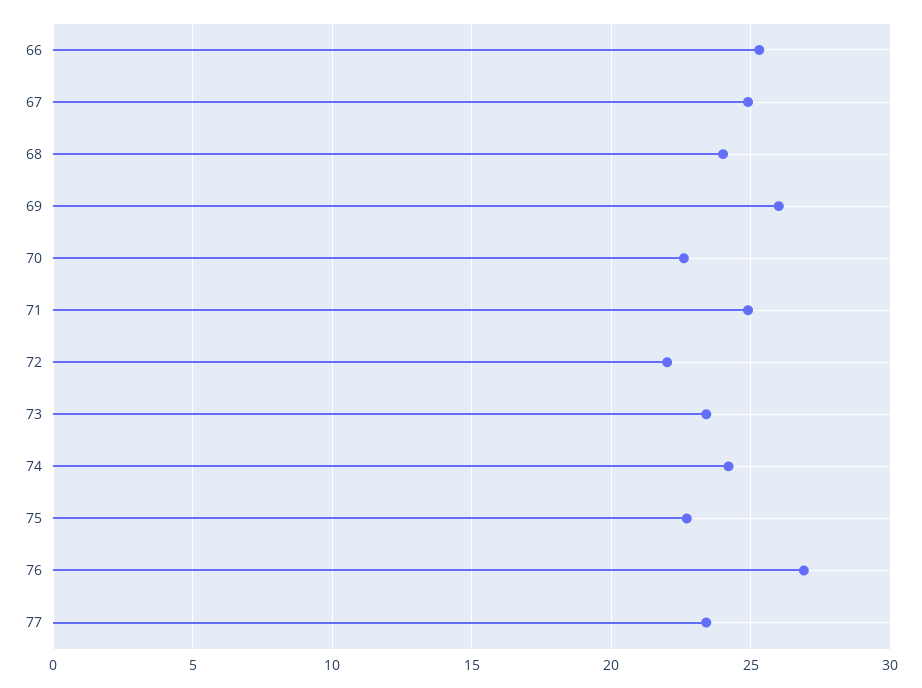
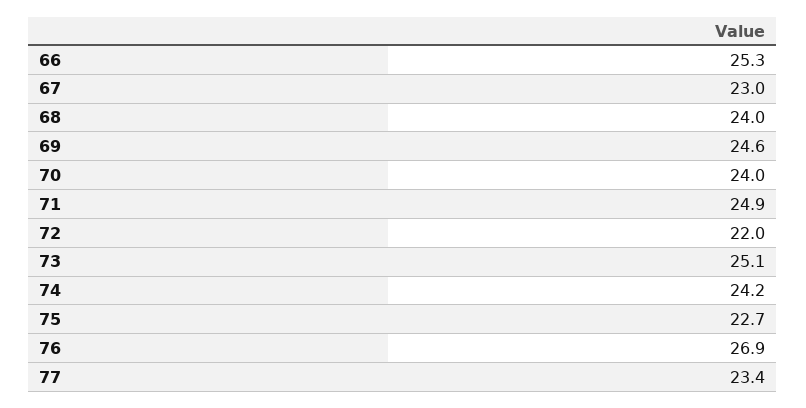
  {
    "66": 25.3,
-   "67": 25,
+   "67": 23,
    "68": 24,
-   "69": 26,
+   "69": 24.6,
-   "70": 22.5,
+   "70": 24,
    "71": 24.9,
    "72": 22,
-   "73": 23.5,
+   "73": 25.1,
    "74": 24.2,
    "75": 22.7,
    "76": 26.9,
    "77": 23.4
  }

